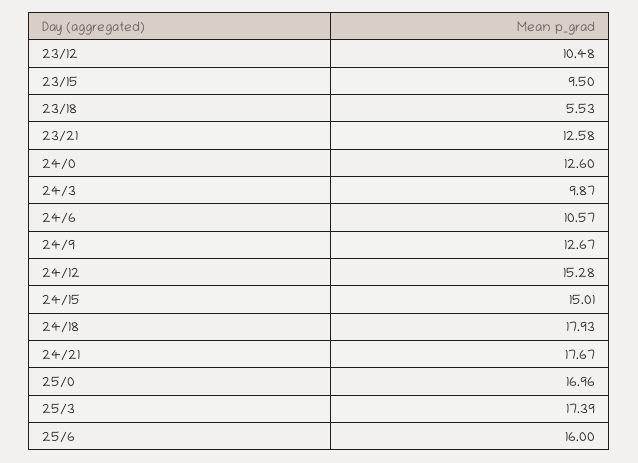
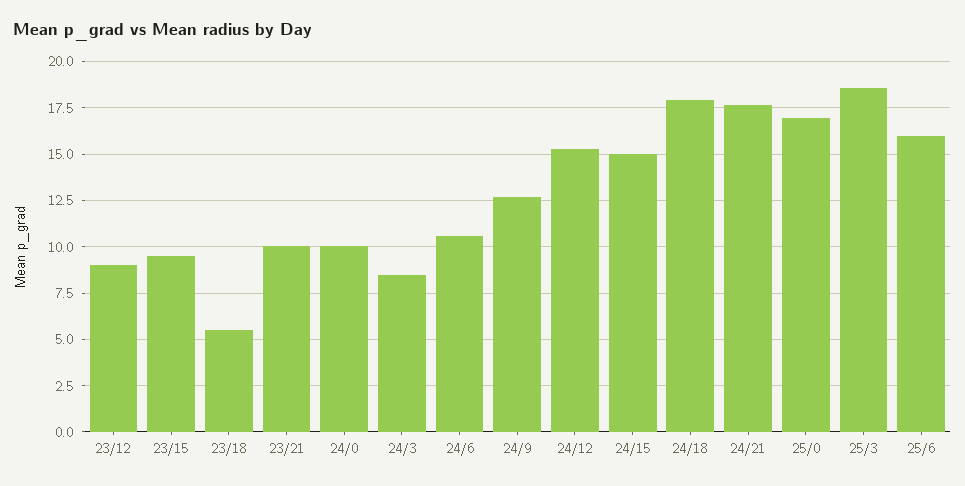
  {
-   "23/12": 10.48,
+   "23/12": 9,
    "23/15": 9.5,
    "23/18": 5.53,
-   "23/21": 12.58,
+   "23/21": 10,
-   "24/0": 12.6,
+   "24/0": 10,
-   "24/3": 9.87,
+   "24/3": 8.5,
    "24/6": 10.57,
    "24/9": 12.67,
    "24/12": 15.28,
    "24/15": 15.01,
    "24/18": 17.93,
    "24/21": 17.67,
    "25/0": 16.96,
-   "25/3": 17.39,
+   "25/3": 18.5,
    "25/6": 16
  }

